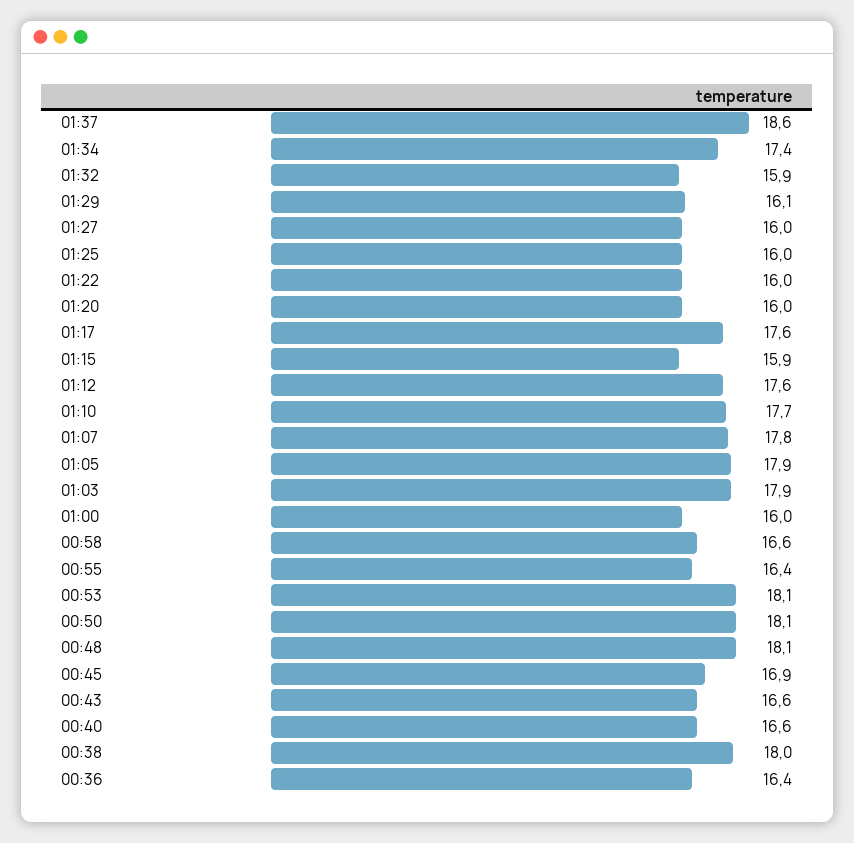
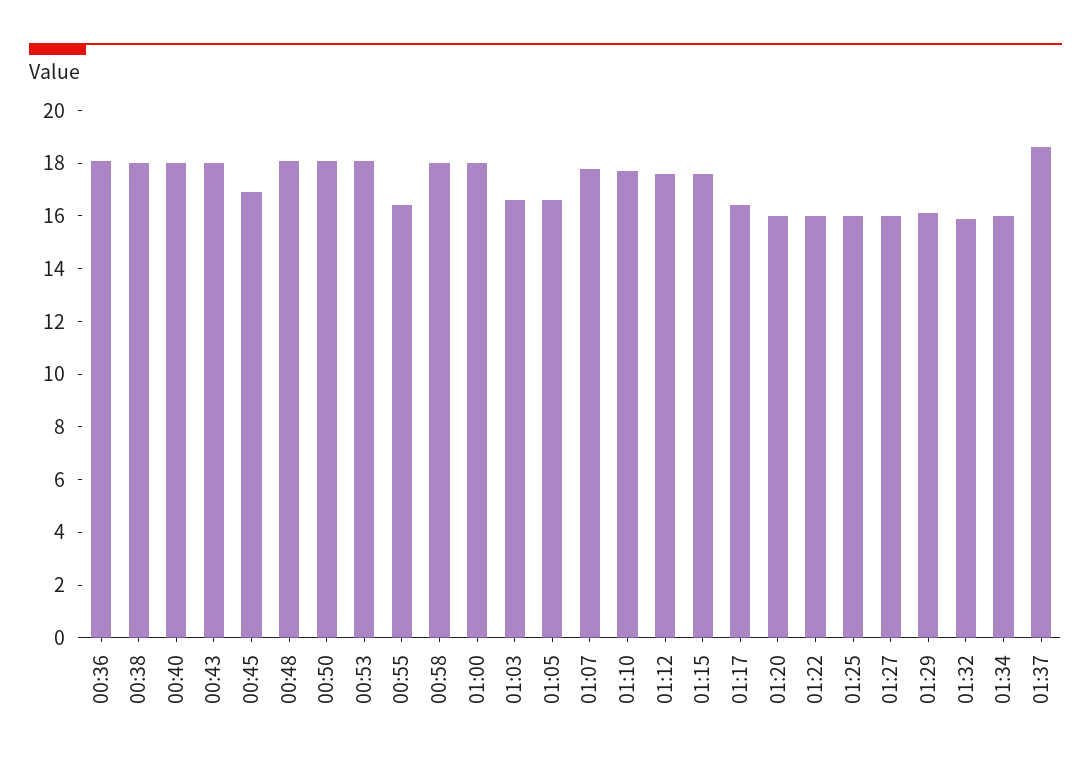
  {
    "01:37": 18.6,
-   "01:34": 17.4,
+   "01:34": 16,
    "01:32": 15.9,
    "01:29": 16.1,
    "01:27": 16,
    "01:25": 16,
    "01:22": 16,
    "01:20": 16,
-   "01:17": 17.6,
+   "01:17": 16.5,
-   "01:15": 15.9,
+   "01:15": 17.5,
    "01:12": 17.6,
    "01:10": 17.7,
    "01:07": 17.8,
-   "01:05": 17.9,
+   "01:05": 16.5,
-   "01:03": 17.9,
+   "01:03": 16.5,
-   "01:00": 16,
+   "01:00": 18,
-   "00:58": 16.6,
+   "00:58": 18,
    "00:55": 16.4,
    "00:53": 18.1,
    "00:50": 18.1,
    "00:48": 18.1,
    "00:45": 16.9,
-   "00:43": 16.6,
+   "00:43": 18,
-   "00:40": 16.6,
+   "00:40": 18,
    "00:38": 18,
-   "00:36": 16.4
+   "00:36": 18
  }

